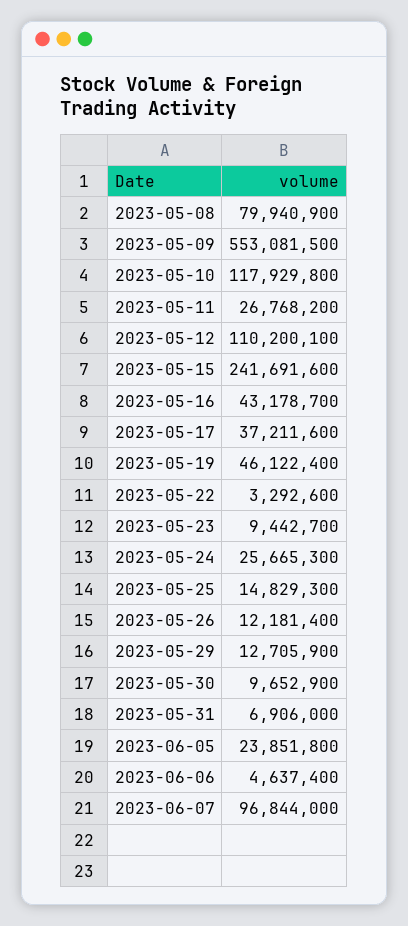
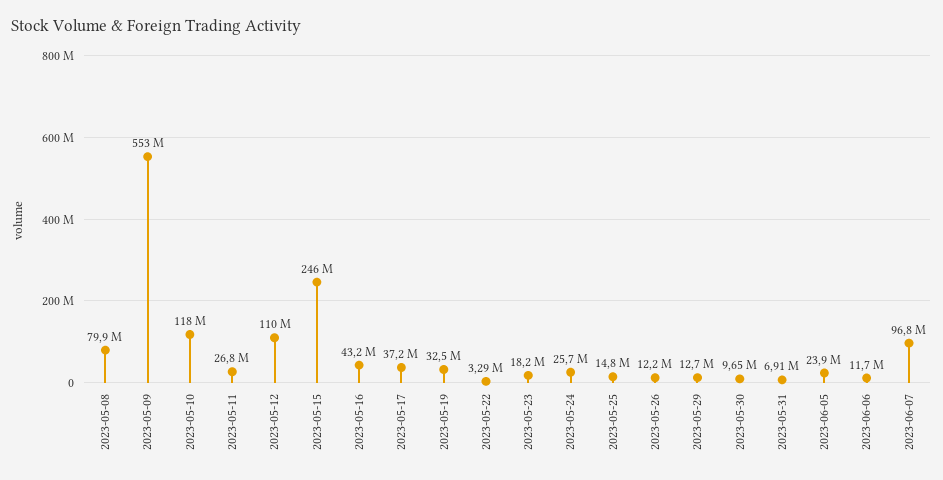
  {
    "2023-05-08": 79940900,
    "2023-05-09": 553081500,
    "2023-05-10": 117929800,
    "2023-05-11": 26768200,
    "2023-05-12": 110200100,
-   "2023-05-15": 241691600,
+   "2023-05-15": 246000000,
    "2023-05-16": 43178700,
    "2023-05-17": 37211600,
-   "2023-05-19": 46122400,
+   "2023-05-19": 32500000,
    "2023-05-22": 3292600,
-   "2023-05-23": 9442700,
+   "2023-05-23": 18200000,
    "2023-05-24": 25665300,
    "2023-05-25": 14829300,
    "2023-05-26": 12181400,
    "2023-05-29": 12705900,
    "2023-05-30": 9652900,
    "2023-05-31": 6906000,
    "2023-06-05": 23851800,
-   "2023-06-06": 4637400,
+   "2023-06-06": 11700000,
    "2023-06-07": 96844000
  }

